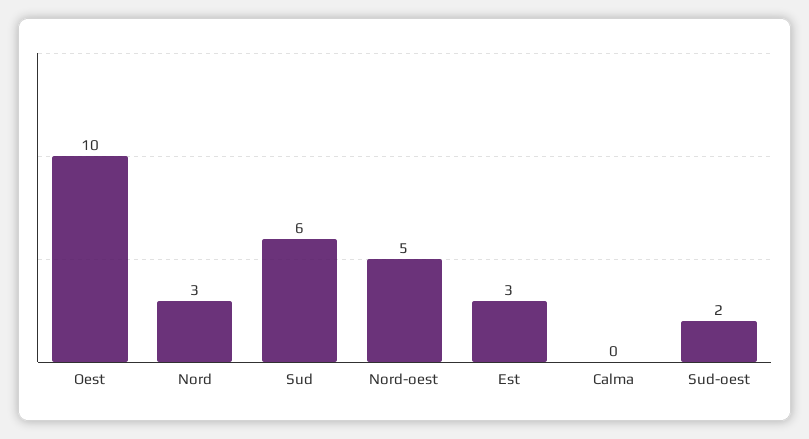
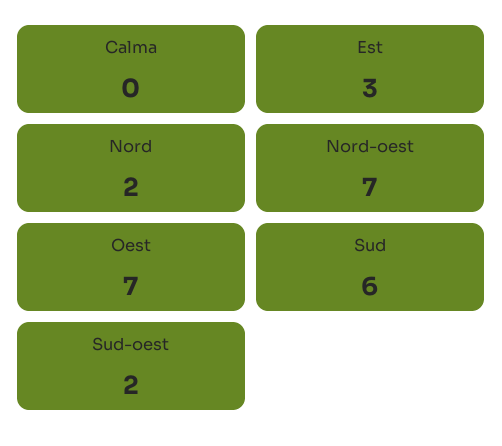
  {
-   "Oest": 10,
+   "Oest": 7,
-   "Nord": 3,
+   "Nord": 2,
    "Sud": 6,
-   "Nord-oest": 5,
+   "Nord-oest": 7,
    "Est": 3,
    "Calma": 0,
    "Sud-oest": 2
  }

